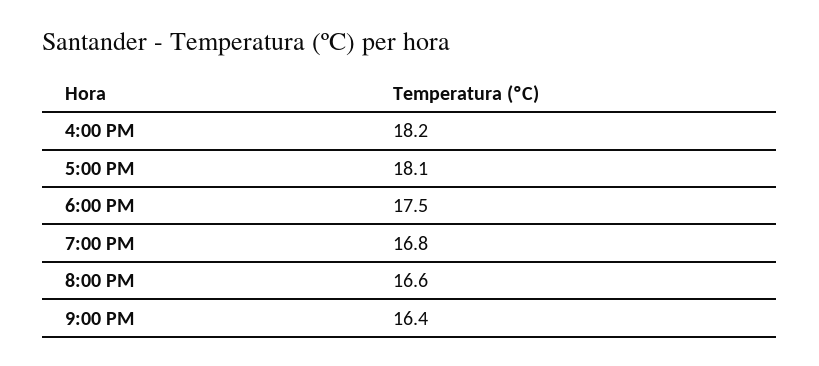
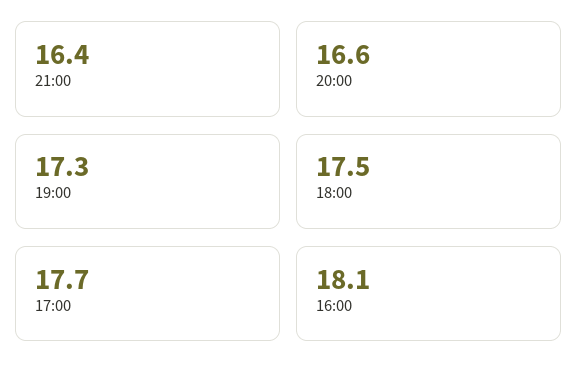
  {
-   "4:00 PM": 18.2,
+   "4:00 PM": 18.1,
-   "5:00 PM": 18.1,
+   "5:00 PM": 17.7,
    "6:00 PM": 17.5,
-   "7:00 PM": 16.8,
+   "7:00 PM": 17.3,
    "8:00 PM": 16.6,
    "9:00 PM": 16.4
  }

